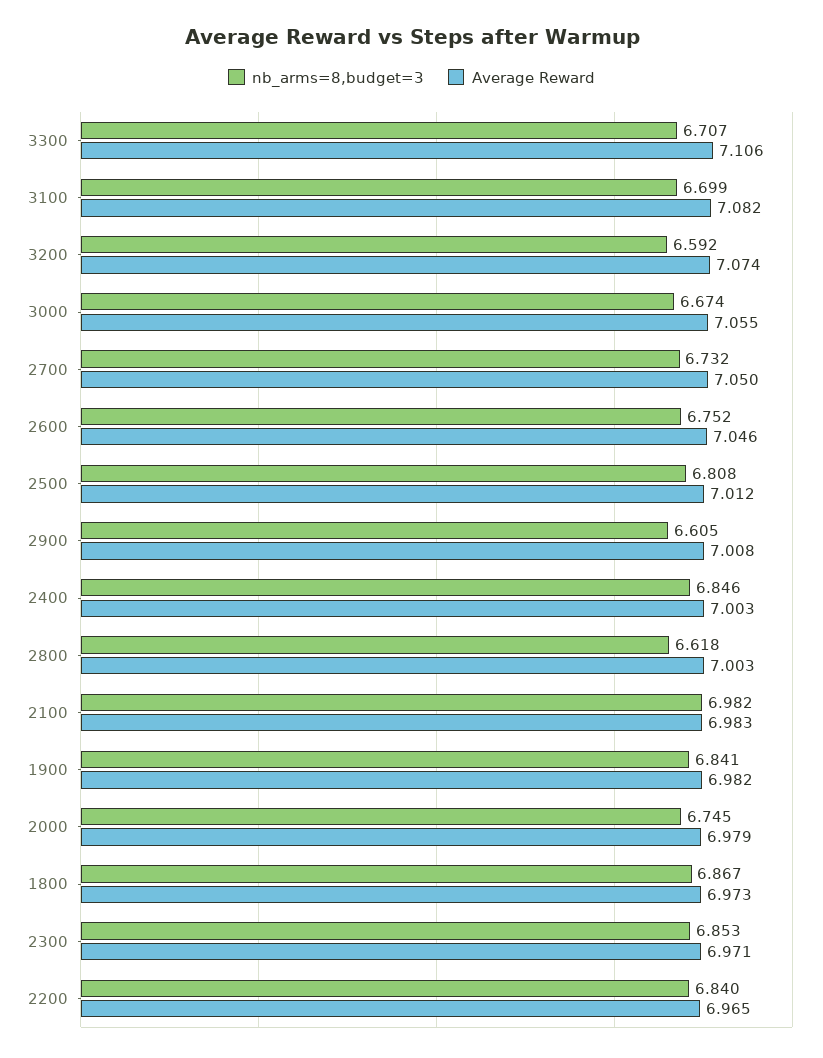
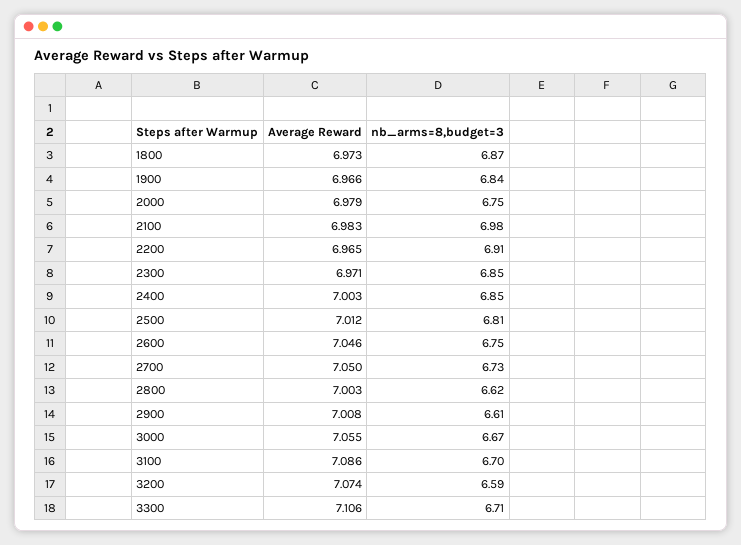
  {
    "nb_arms=8,budget=3": {
      "3300": 6.707,
      "3100": 6.699,
      "3200": 6.592,
      "3000": 6.674,
      "2700": 6.732,
      "2600": 6.752,
      "2500": 6.808,
      "2900": 6.605,
      "2400": 6.846,
      "2800": 6.618,
      "2100": 6.982,
      "1900": 6.841,
      "2000": 6.745,
      "1800": 6.867,
      "2300": 6.853,
-     "2200": 6.84
+     "2200": 6.91
    },
    "Average Reward": {
      "3300": 7.106,
-     "3100": 7.082,
+     "3100": 7.086,
      "3200": 7.074,
      "3000": 7.055,
      "2700": 7.05,
      "2600": 7.046,
      "2500": 7.012,
      "2900": 7.008,
      "2400": 7.003,
      "2800": 7.003,
      "2100": 6.983,
-     "1900": 6.982,
+     "1900": 6.966,
      "2000": 6.979,
      "1800": 6.973,
      "2300": 6.971,
      "2200": 6.965
    }
  }

